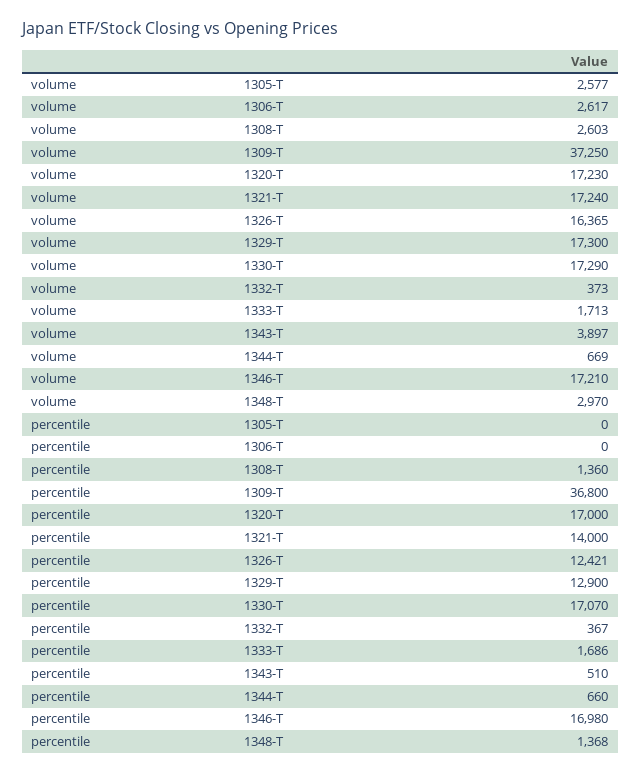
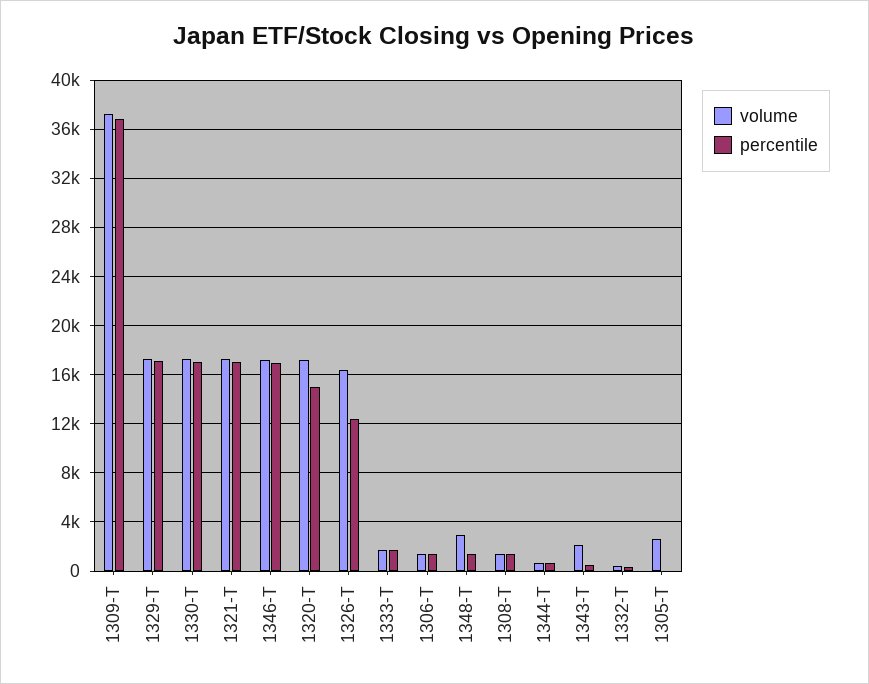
  {
    "volume": {
      "1305-T": 2577,
-     "1306-T": 2617,
+     "1306-T": 1500,
-     "1308-T": 2603,
+     "1308-T": 1500,
      "1309-T": 37250,
      "1320-T": 17230,
      "1321-T": 17240,
      "1326-T": 16365,
      "1329-T": 17300,
      "1330-T": 17290,
      "1332-T": 373,
      "1333-T": 1713,
-     "1343-T": 3897,
+     "1343-T": 2000,
      "1344-T": 669,
      "1346-T": 17210,
      "1348-T": 2970
    },
    "percentile": {
      "1305-T": 0,
-     "1306-T": 0,
+     "1306-T": 1500,
      "1308-T": 1360,
      "1309-T": 36800,
-     "1320-T": 17000,
+     "1320-T": 15000,
-     "1321-T": 14000,
+     "1321-T": 17000,
      "1326-T": 12421,
-     "1329-T": 12900,
+     "1329-T": 17000,
      "1330-T": 17070,
      "1332-T": 367,
      "1333-T": 1686,
      "1343-T": 510,
      "1344-T": 660,
      "1346-T": 16980,
      "1348-T": 1368
    }
  }

